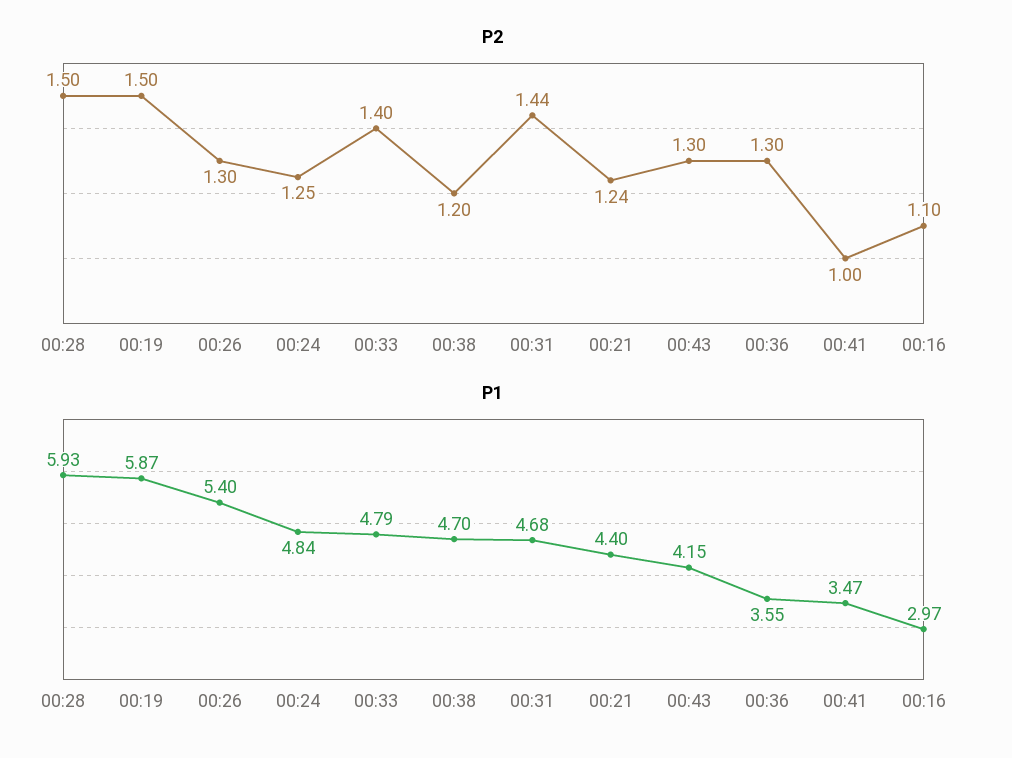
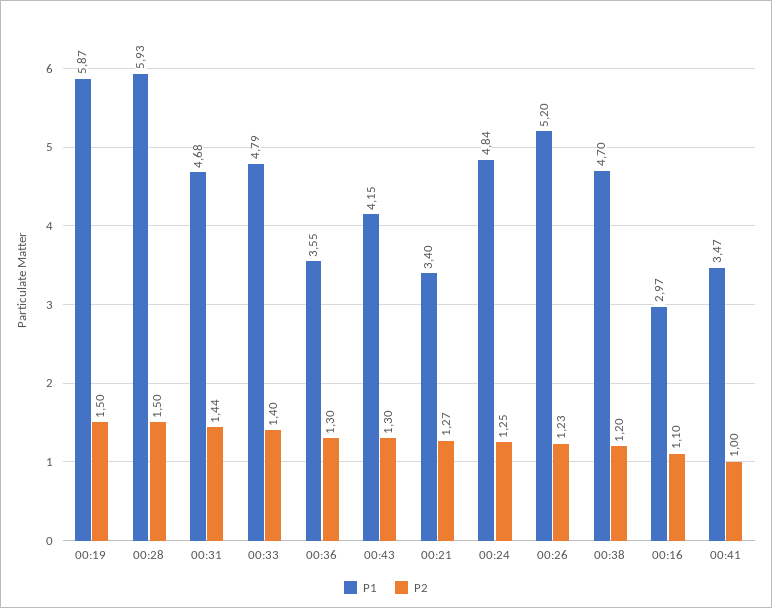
  {
    "P2": {
      "00:28": 1.5,
      "00:19": 1.5,
-     "00:26": 1.3,
+     "00:26": 1.23,
      "00:24": 1.25,
      "00:33": 1.4,
      "00:38": 1.2,
      "00:31": 1.44,
-     "00:21": 1.24,
+     "00:21": 1.27,
      "00:43": 1.3,
      "00:36": 1.3,
      "00:41": 1,
      "00:16": 1.1
    },
    "P1": {
      "00:28": 5.93,
      "00:19": 5.87,
-     "00:26": 5.4,
+     "00:26": 5.2,
      "00:24": 4.84,
      "00:33": 4.79,
      "00:38": 4.7,
      "00:31": 4.68,
-     "00:21": 4.4,
+     "00:21": 3.4,
      "00:43": 4.15,
      "00:36": 3.55,
      "00:41": 3.47,
      "00:16": 2.97
    }
  }

